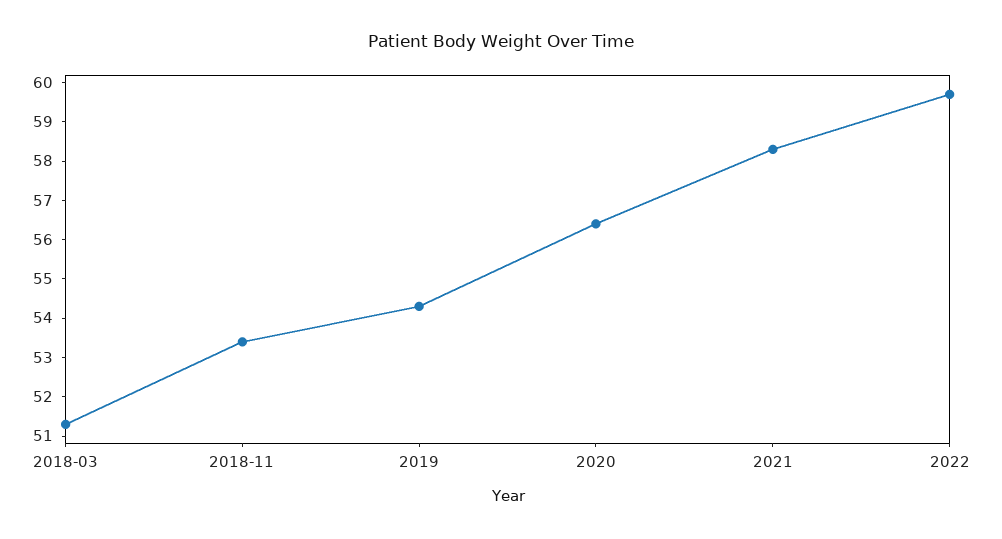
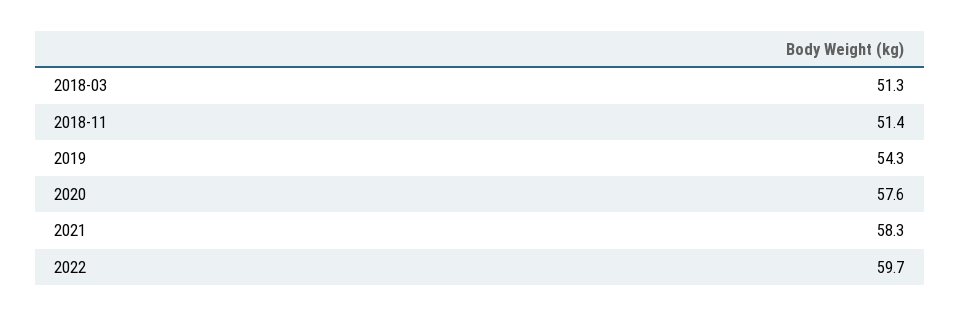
  {
    "2018-03": 51.3,
-   "2018-11": 53.5,
+   "2018-11": 51.4,
    "2019": 54.3,
-   "2020": 56.5,
+   "2020": 57.6,
    "2021": 58.3,
    "2022": 59.7
  }

